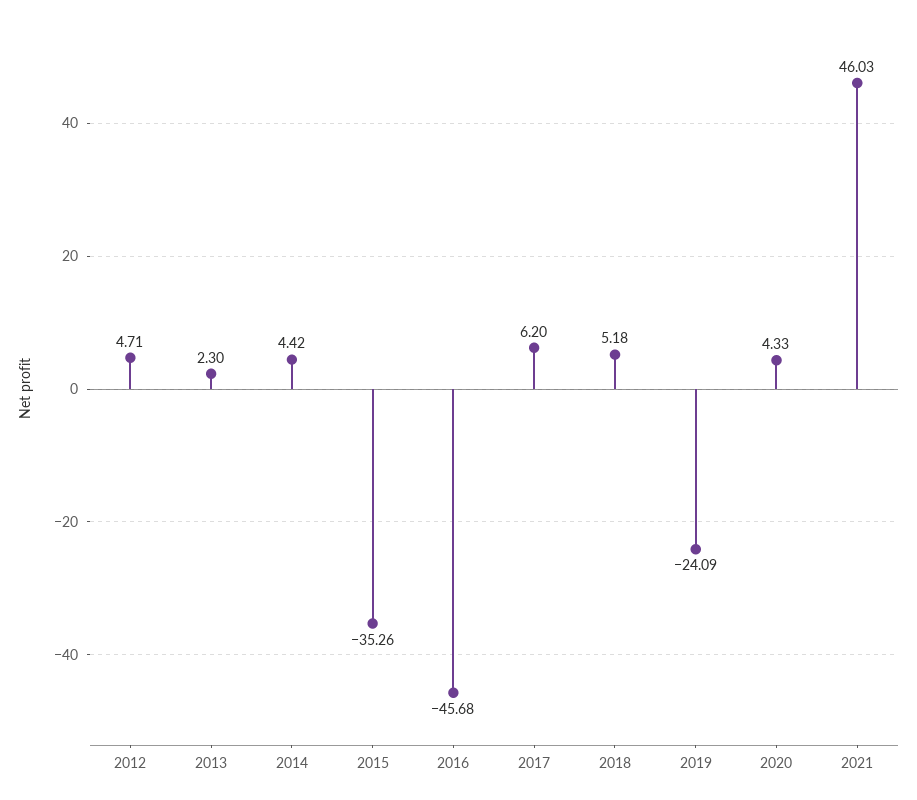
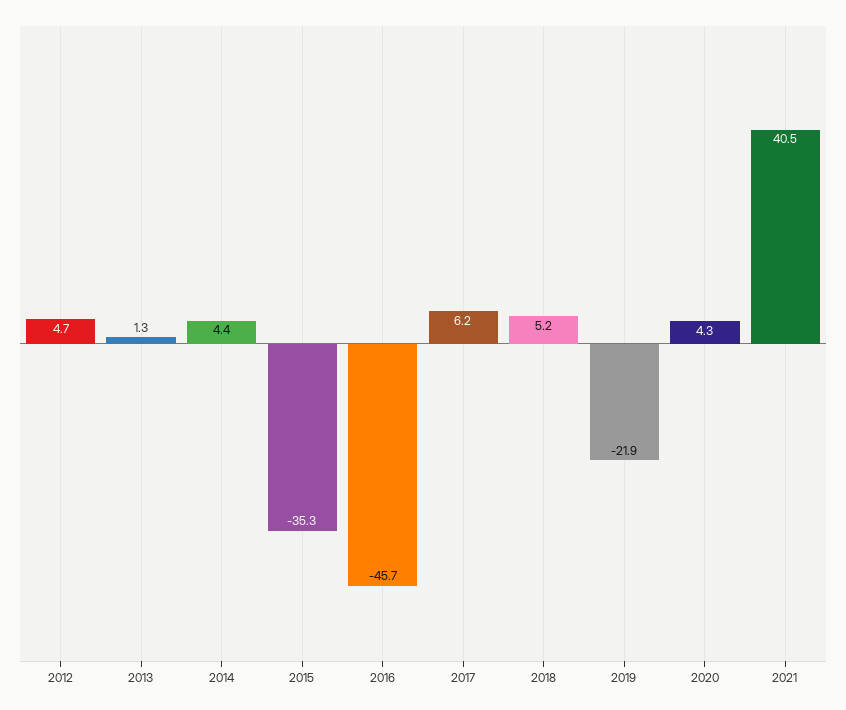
  {
    "2012": 4.71,
-   "2013": 2.3,
+   "2013": 1.3,
    "2014": 4.42,
    "2015": -35.26,
    "2016": -45.68,
    "2017": 6.2,
    "2018": 5.18,
-   "2019": -24.09,
+   "2019": -21.9,
    "2020": 4.33,
-   "2021": 46.03
+   "2021": 40.5
  }

